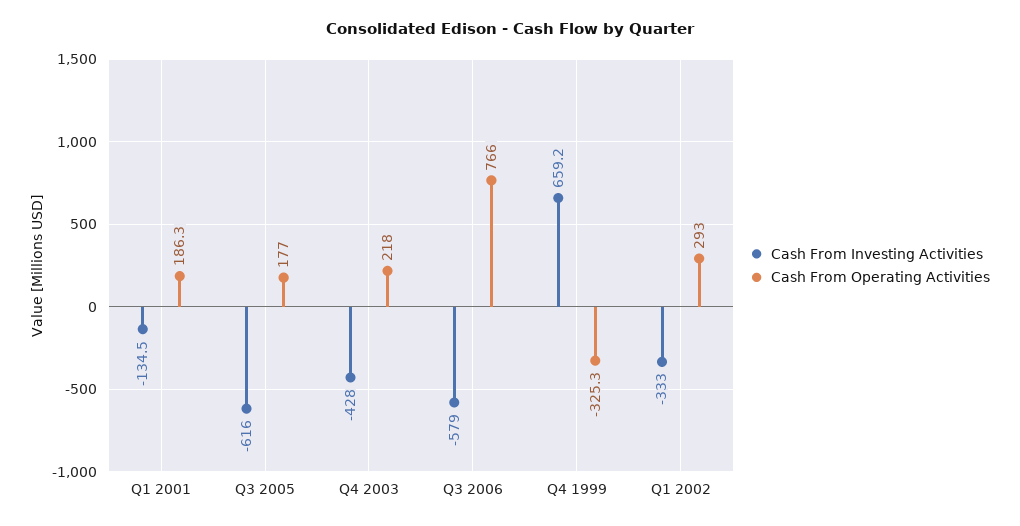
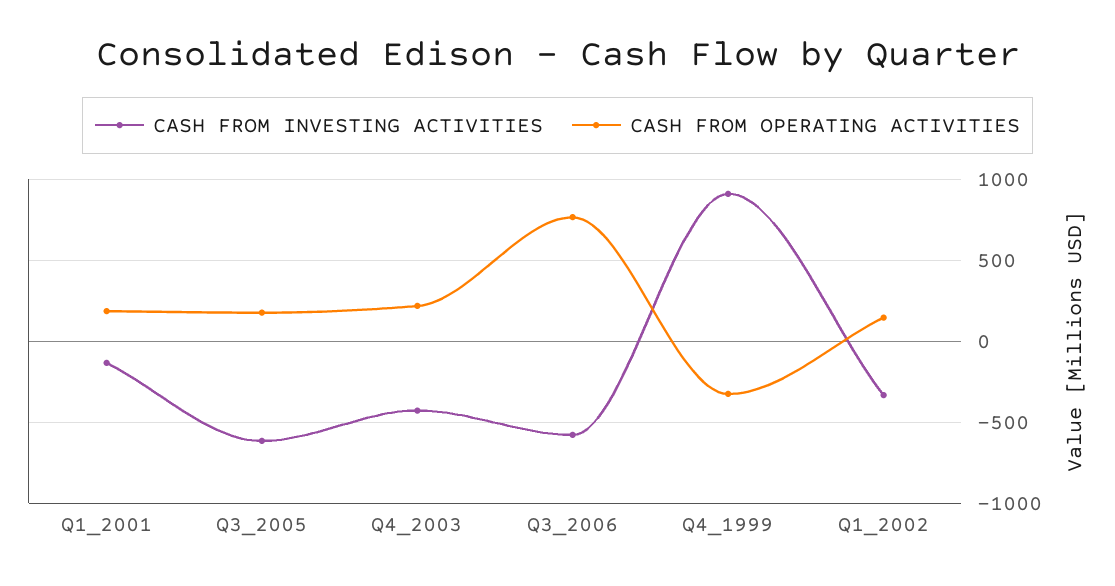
  {
    "Cash From Investing Activities": {
      "Q1 2001": -134.5,
      "Q3 2005": -616,
      "Q4 2003": -428,
      "Q3 2006": -579,
-     "Q4 1999": 659.2,
+     "Q4 1999": 900,
      "Q1 2002": -333
    },
    "Cash From Operating Activities": {
      "Q1 2001": 186.3,
      "Q3 2005": 177,
      "Q4 2003": 218,
      "Q3 2006": 766,
      "Q4 1999": -325.3,
-     "Q1 2002": 293
+     "Q1 2002": 150
    }
  }

